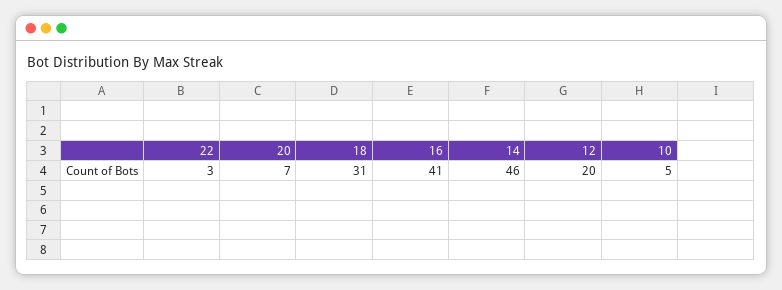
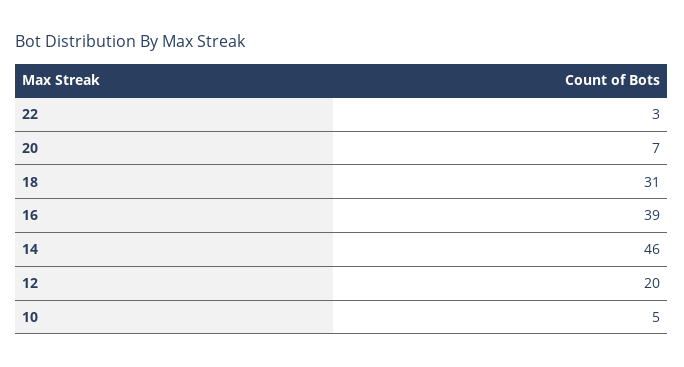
  {
    "22": 3,
    "20": 7,
    "18": 31,
-   "16": 41,
+   "16": 39,
    "14": 46,
    "12": 20,
    "10": 5
  }

